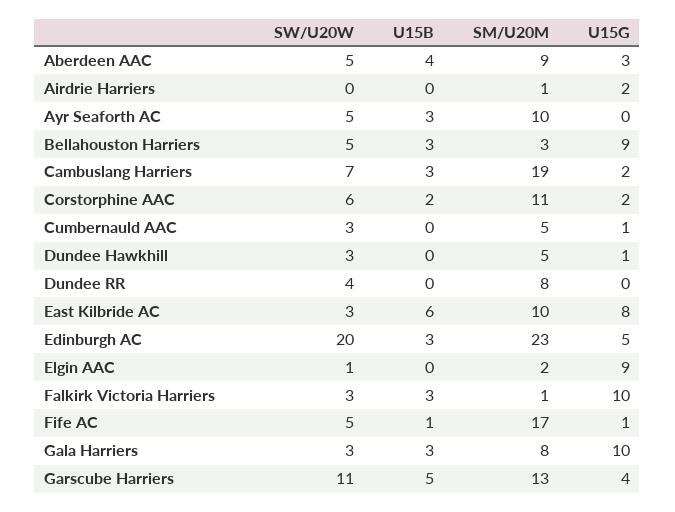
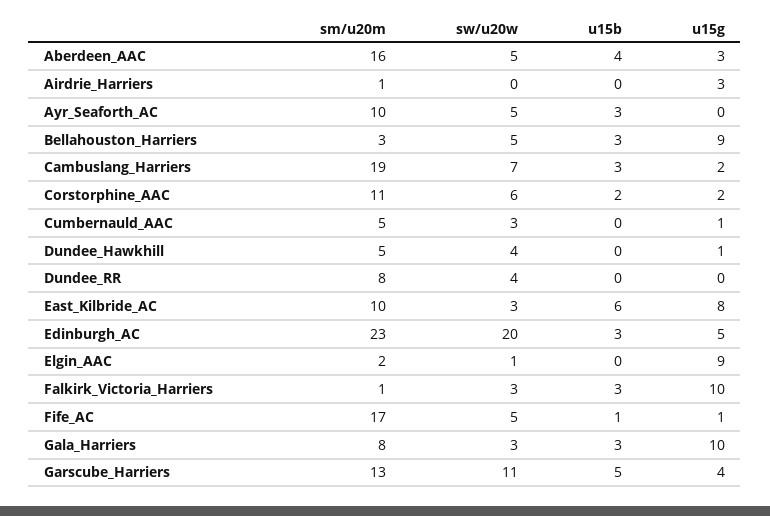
  {
    "SW/U20W": {
      "Aberdeen AAC": 5,
      "Airdrie Harriers": 0,
      "Ayr Seaforth AC": 5,
      "Bellahouston Harriers": 5,
      "Cambuslang Harriers": 7,
      "Corstorphine AAC": 6,
      "Cumbernauld AAC": 3,
-     "Dundee Hawkhill": 3,
+     "Dundee Hawkhill": 4,
      "Dundee RR": 4,
      "East Kilbride AC": 3,
      "Edinburgh AC": 20,
      "Elgin AAC": 1,
      "Falkirk Victoria Harriers": 3,
      "Fife AC": 5,
      "Gala Harriers": 3,
      "Garscube Harriers": 11
    },
    "U15B": {
      "Aberdeen AAC": 4,
      "Airdrie Harriers": 0,
      "Ayr Seaforth AC": 3,
      "Bellahouston Harriers": 3,
      "Cambuslang Harriers": 3,
      "Corstorphine AAC": 2,
      "Cumbernauld AAC": 0,
      "Dundee Hawkhill": 0,
      "Dundee RR": 0,
      "East Kilbride AC": 6,
      "Edinburgh AC": 3,
      "Elgin AAC": 0,
      "Falkirk Victoria Harriers": 3,
      "Fife AC": 1,
      "Gala Harriers": 3,
      "Garscube Harriers": 5
    },
    "SM/U20M": {
-     "Aberdeen AAC": 9,
+     "Aberdeen AAC": 16,
      "Airdrie Harriers": 1,
      "Ayr Seaforth AC": 10,
      "Bellahouston Harriers": 3,
      "Cambuslang Harriers": 19,
      "Corstorphine AAC": 11,
      "Cumbernauld AAC": 5,
      "Dundee Hawkhill": 5,
      "Dundee RR": 8,
      "East Kilbride AC": 10,
      "Edinburgh AC": 23,
      "Elgin AAC": 2,
      "Falkirk Victoria Harriers": 1,
      "Fife AC": 17,
      "Gala Harriers": 8,
      "Garscube Harriers": 13
    },
    "U15G": {
      "Aberdeen AAC": 3,
-     "Airdrie Harriers": 2,
+     "Airdrie Harriers": 3,
      "Ayr Seaforth AC": 0,
      "Bellahouston Harriers": 9,
      "Cambuslang Harriers": 2,
      "Corstorphine AAC": 2,
      "Cumbernauld AAC": 1,
      "Dundee Hawkhill": 1,
      "Dundee RR": 0,
      "East Kilbride AC": 8,
      "Edinburgh AC": 5,
      "Elgin AAC": 9,
      "Falkirk Victoria Harriers": 10,
      "Fife AC": 1,
      "Gala Harriers": 10,
      "Garscube Harriers": 4
    }
  }

